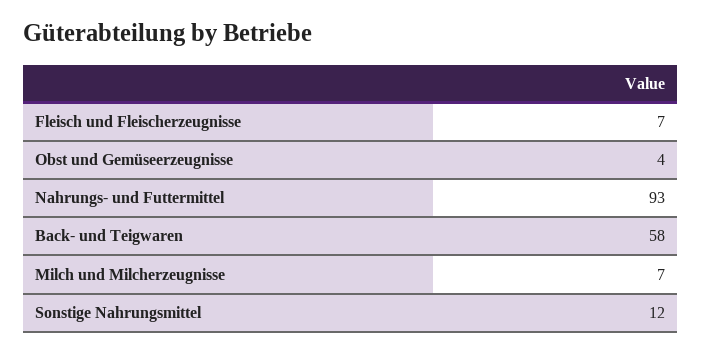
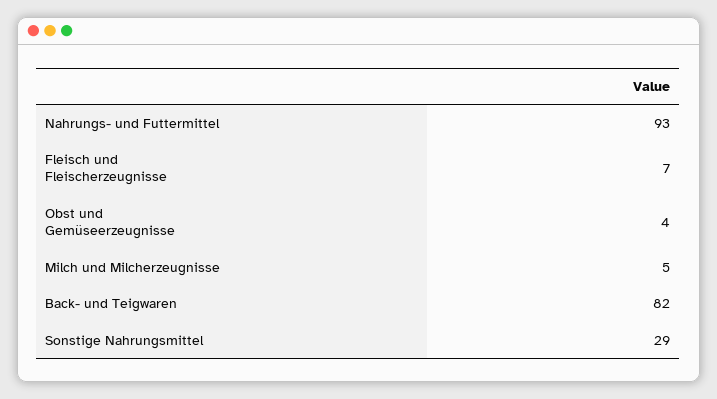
  {
    "Fleisch und Fleischerzeugnisse": 7,
    "Obst und Gemüseerzeugnisse": 4,
    "Nahrungs- und Futtermittel": 93,
-   "Back- und Teigwaren": 58,
+   "Back- und Teigwaren": 82,
-   "Milch und Milcherzeugnisse": 7,
+   "Milch und Milcherzeugnisse": 5,
-   "Sonstige Nahrungsmittel": 12
+   "Sonstige Nahrungsmittel": 29
  }

